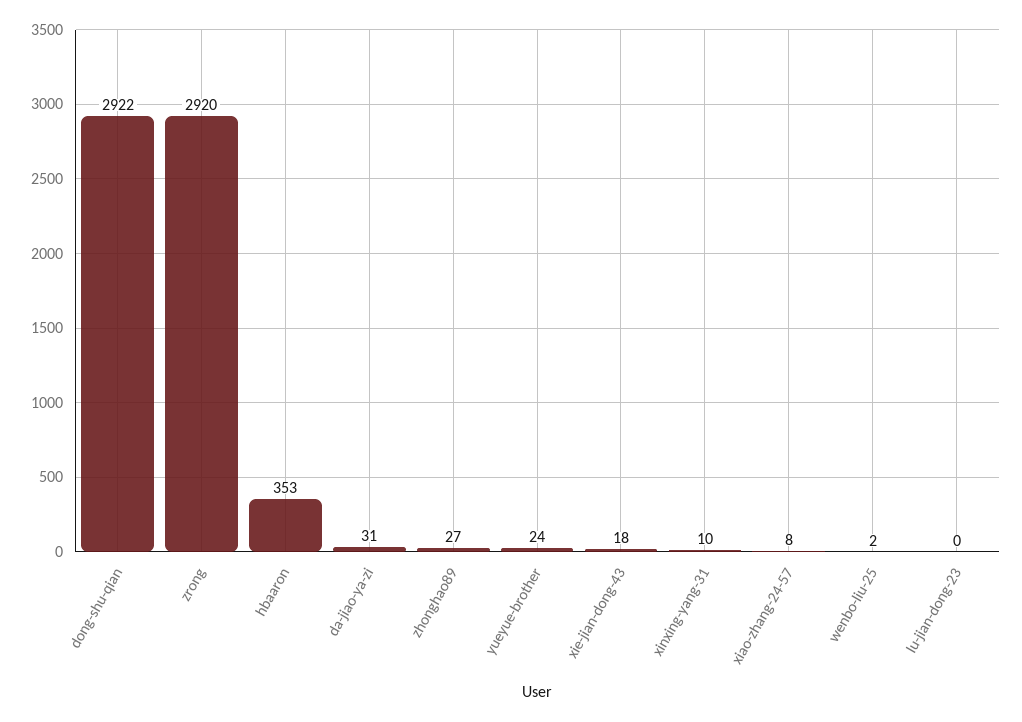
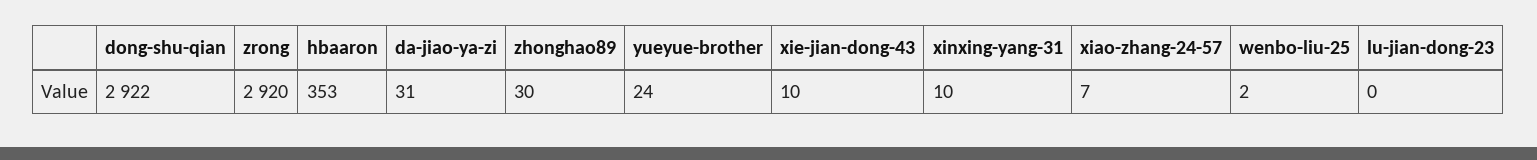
  {
    "dong-shu-qian": 2922,
    "zrong": 2920,
    "hbaaron": 353,
    "da-jiao-ya-zi": 31,
-   "zhonghao89": 27,
+   "zhonghao89": 30,
    "yueyue-brother": 24,
-   "xie-jian-dong-43": 18,
+   "xie-jian-dong-43": 10,
    "xinxing-yang-31": 10,
-   "xiao-zhang-24-57": 8,
+   "xiao-zhang-24-57": 7,
    "wenbo-liu-25": 2,
    "lu-jian-dong-23": 0
  }

